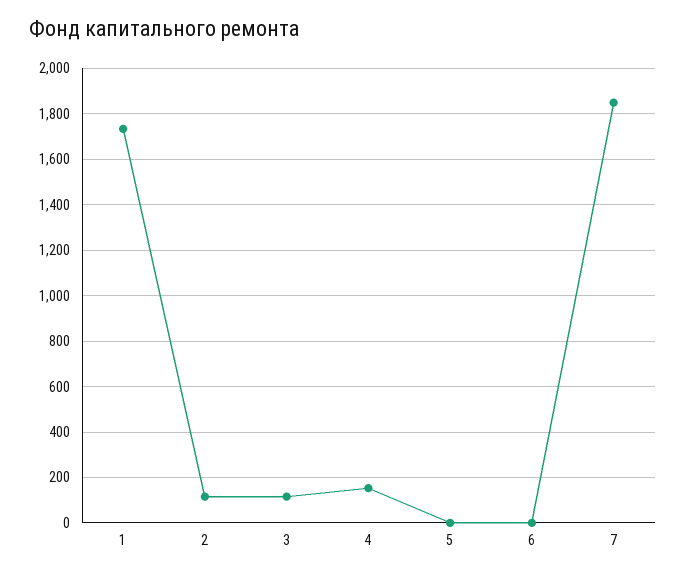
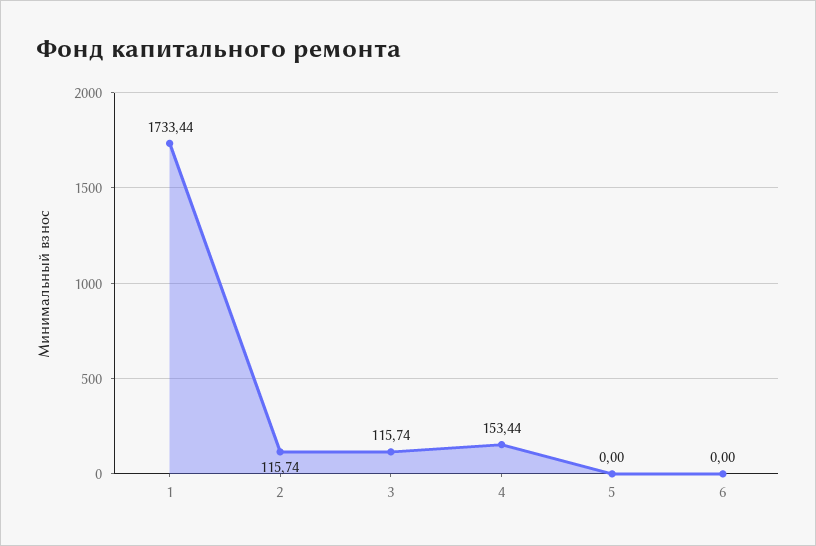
  {
    "1": 1733.44,
    "2": 115.74,
    "3": 115.74,
    "4": 153.44,
    "5": 0,
-   "6": 0,
+   "6": 0
-   "7": 1850
  }

